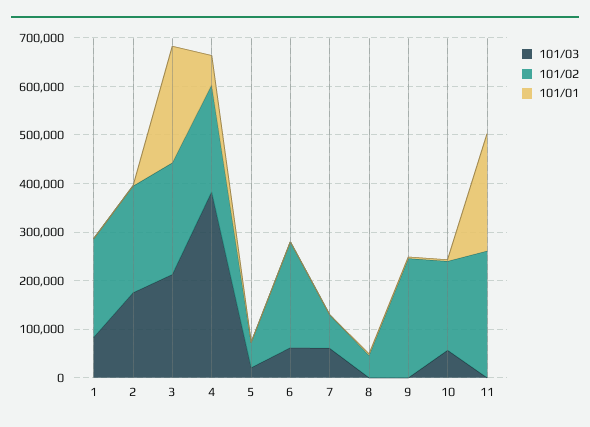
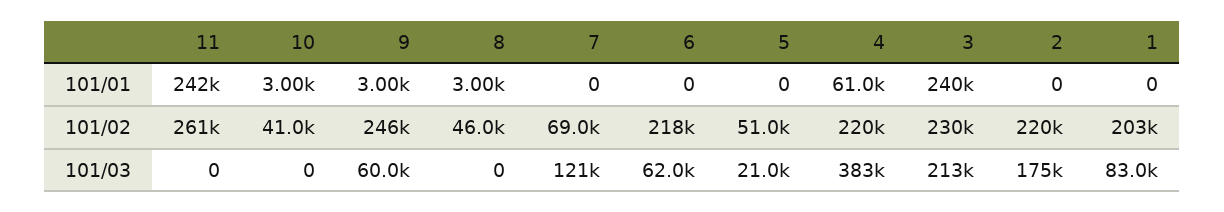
  {
    "101/03": {
      "1": 83000,
      "2": 175000,
      "3": 213000,
      "4": 383000,
      "5": 21000,
      "6": 62000,
-     "7": 60000,
+     "7": 121000,
      "8": 0,
-     "9": 0,
+     "9": 60000,
-     "10": 60000,
+     "10": 0,
      "11": 0
    },
    "101/02": {
      "1": 203000,
      "2": 220000,
      "3": 230000,
      "4": 220000,
      "5": 51000,
      "6": 218000,
      "7": 69000,
      "8": 46000,
      "9": 246000,
-     "10": 180000,
+     "10": 41000,
      "11": 261000
    },
    "101/01": {
      "1": 0,
      "2": 0,
      "3": 240000,
      "4": 61000,
      "5": 0,
      "6": 0,
      "7": 0,
      "8": 3000,
      "9": 3000,
      "10": 3000,
      "11": 242000
    }
  }

